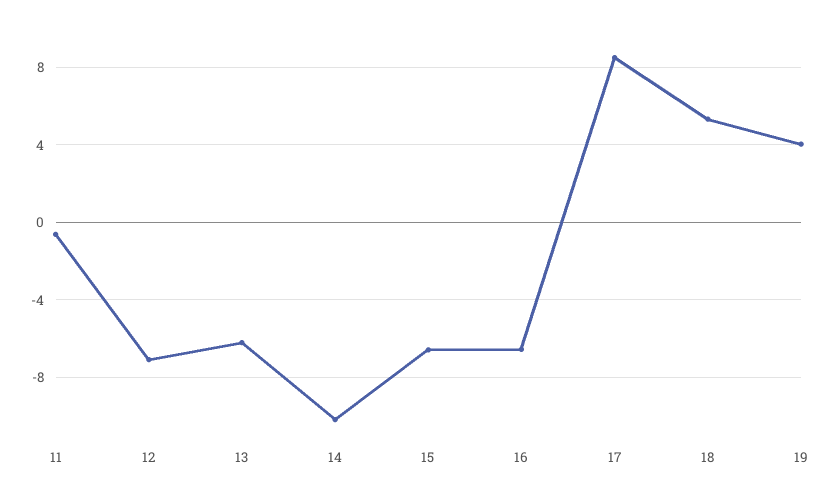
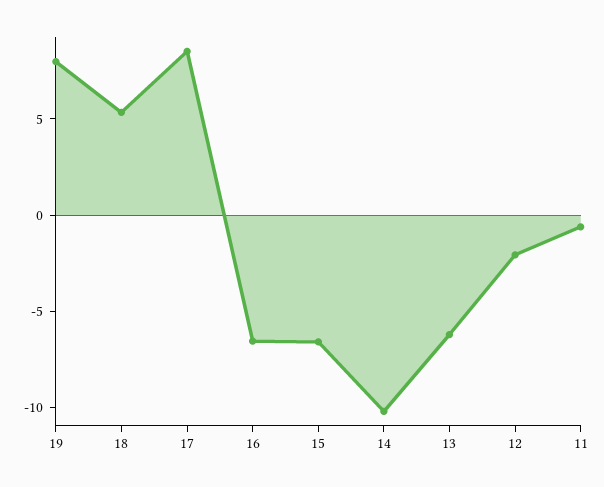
  {
    "11": -0.5,
-   "12": -7,
+   "12": -2,
    "13": -6,
    "14": -10,
    "15": -6.5,
    "16": -6.5,
    "17": 8.5,
    "18": 5.5,
-   "19": 4
+   "19": 8
  }

